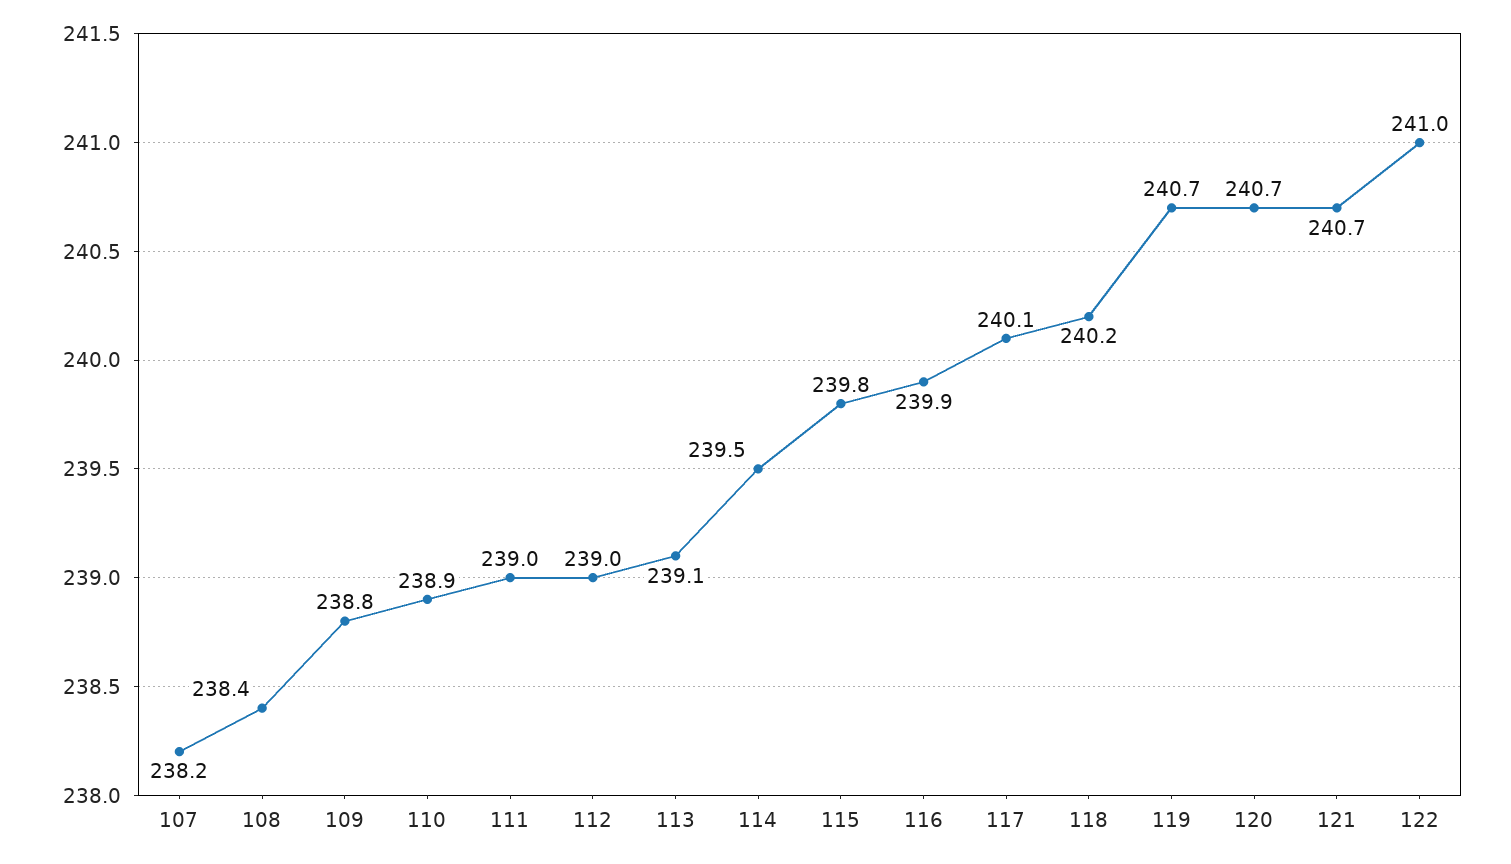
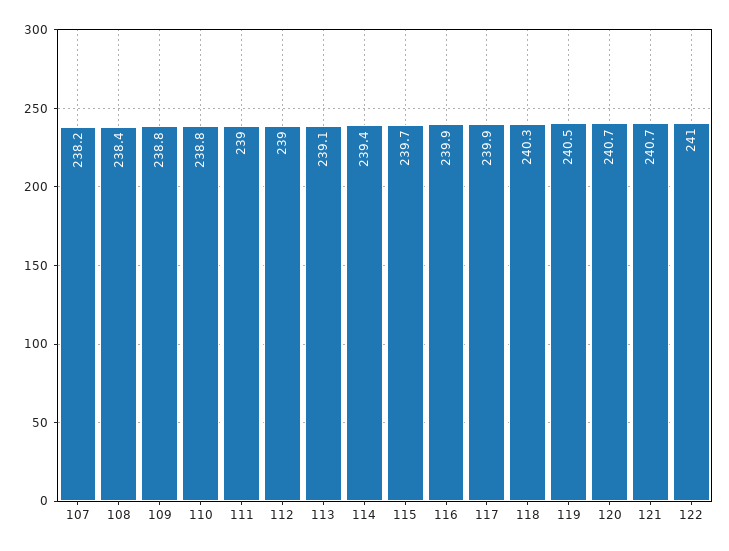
  {
    "107": 238.2,
    "108": 238.4,
    "109": 238.8,
-   "110": 238.9,
+   "110": 238.8,
    "111": 239,
    "112": 239,
    "113": 239.1,
-   "114": 239.5,
+   "114": 239.4,
-   "115": 239.8,
+   "115": 239.7,
    "116": 239.9,
-   "117": 240.1,
+   "117": 239.9,
-   "118": 240.2,
+   "118": 240.3,
-   "119": 240.7,
+   "119": 240.5,
    "120": 240.7,
    "121": 240.7,
    "122": 241
  }

